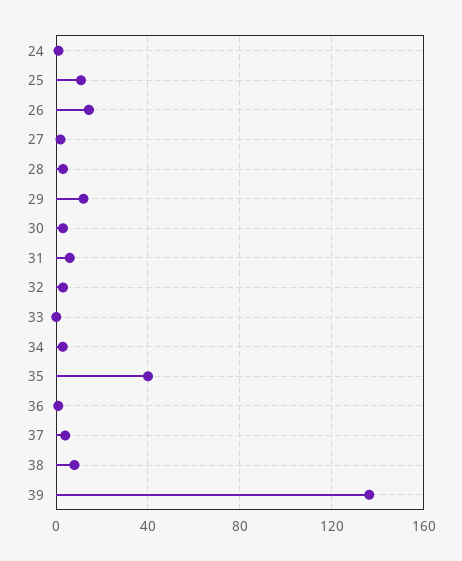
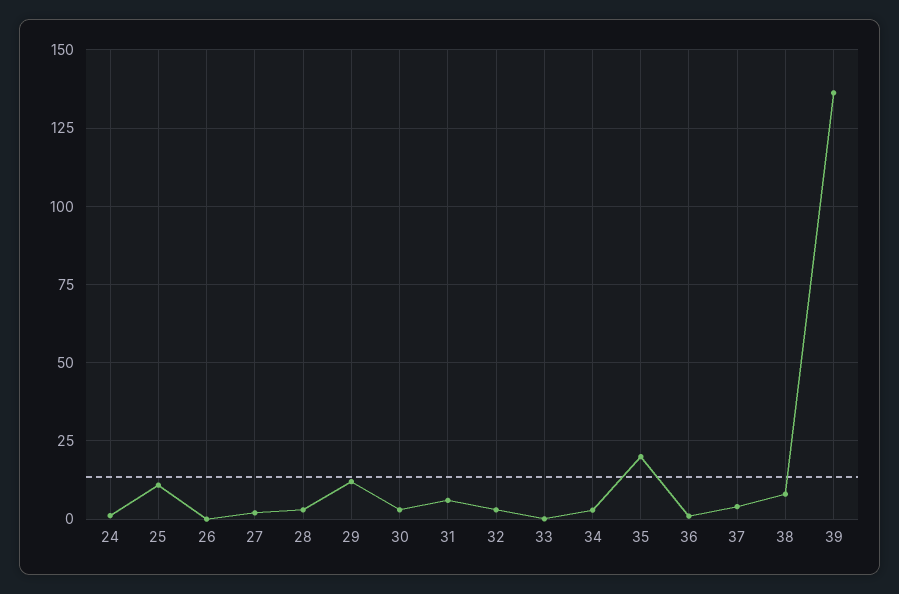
  {
    "24": 0,
    "25": 10,
-   "26": 15,
+   "26": 0,
    "27": 2.5,
    "28": 2.5,
    "29": 12.5,
    "30": 2.5,
    "31": 5,
    "32": 2.5,
    "33": 0,
    "34": 2.5,
-   "35": 40,
+   "35": 20,
    "36": 0,
    "37": 5,
    "38": 7.5,
    "39": 137.5
  }

